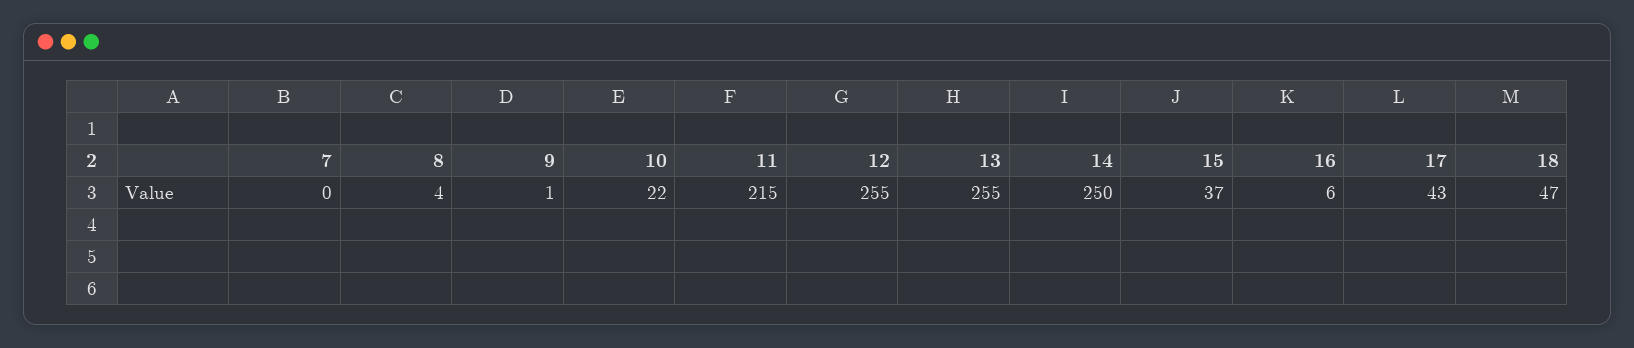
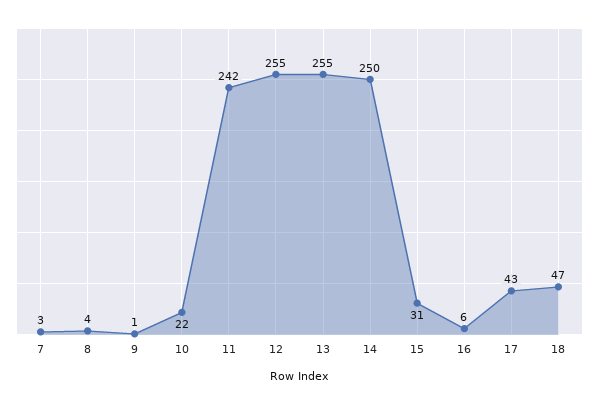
  {
-   "7": 0,
+   "7": 3,
    "8": 4,
    "9": 1,
    "10": 22,
-   "11": 215,
+   "11": 242,
    "12": 255,
    "13": 255,
    "14": 250,
-   "15": 37,
+   "15": 31,
    "16": 6,
    "17": 43,
    "18": 47
  }

